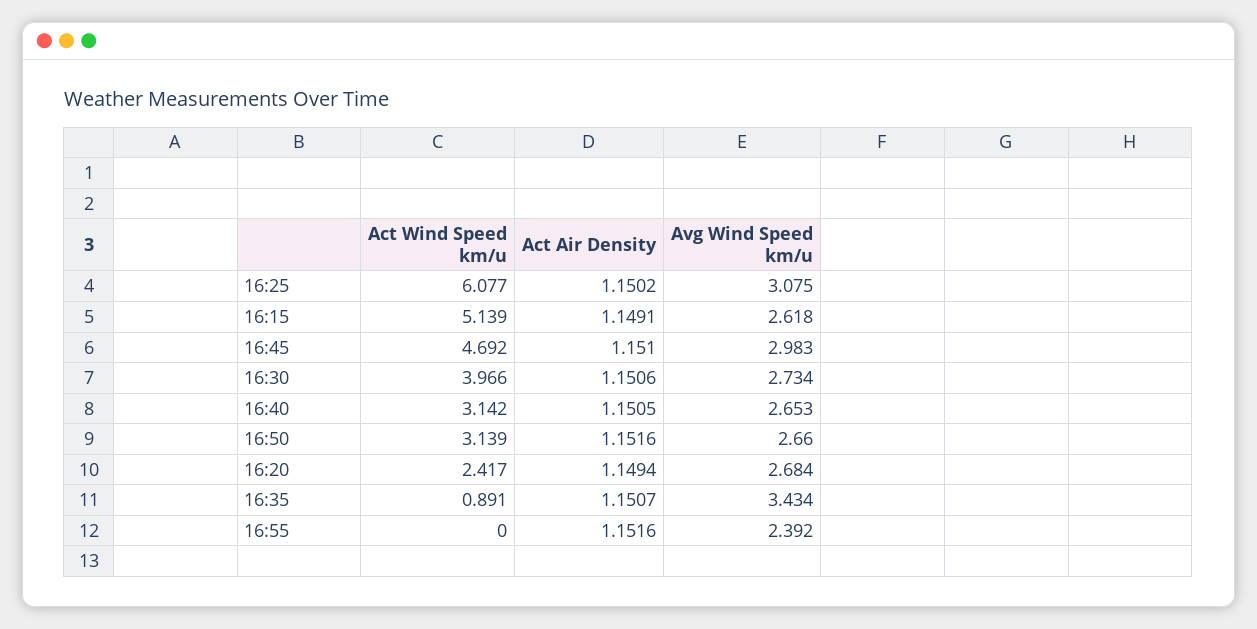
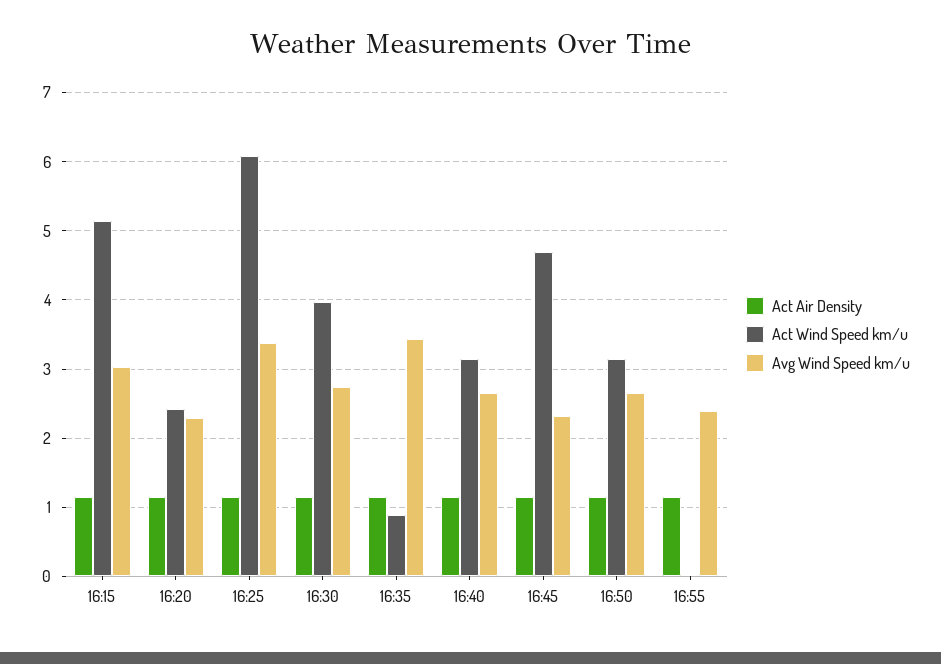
  {
    "Act Wind Speed km/u": {
      "16:25": 6.077,
      "16:15": 5.139,
      "16:45": 4.692,
      "16:30": 3.966,
      "16:40": 3.142,
      "16:50": 3.139,
      "16:20": 2.417,
      "16:35": 0.891,
      "16:55": 0
    },
    "Act Air Density": {
      "16:25": 1.1502,
      "16:15": 1.1491,
      "16:45": 1.151,
      "16:30": 1.1506,
      "16:40": 1.1505,
      "16:50": 1.1516,
      "16:20": 1.1494,
      "16:35": 1.1507,
      "16:55": 1.1516
    },
    "Avg Wind Speed km/u": {
-     "16:25": 3.075,
+     "16:25": 3.4,
-     "16:15": 2.618,
+     "16:15": 3,
-     "16:45": 2.983,
+     "16:45": 2.3,
      "16:30": 2.734,
      "16:40": 2.653,
      "16:50": 2.66,
-     "16:20": 2.684,
+     "16:20": 2.3,
      "16:35": 3.434,
      "16:55": 2.392
    }
  }

